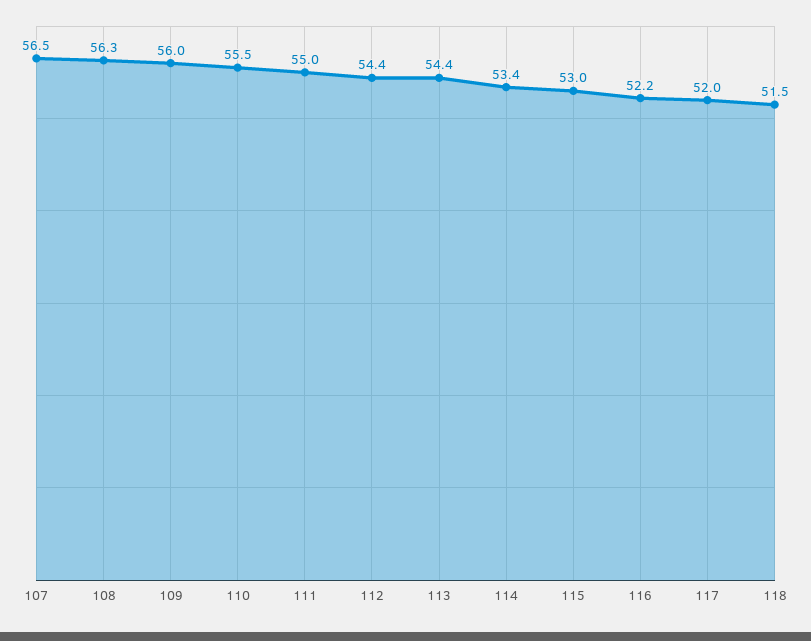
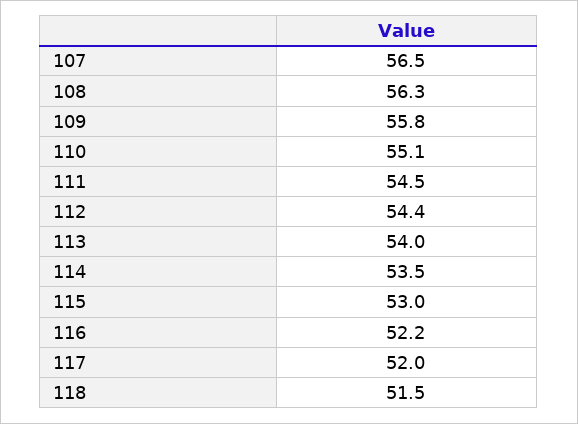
  {
    "107": 56.5,
    "108": 56.3,
-   "109": 56,
+   "109": 55.8,
-   "110": 55.5,
+   "110": 55.1,
-   "111": 55,
+   "111": 54.5,
    "112": 54.4,
-   "113": 54.4,
+   "113": 54,
-   "114": 53.4,
+   "114": 53.5,
    "115": 53,
    "116": 52.2,
    "117": 52,
    "118": 51.5
  }

